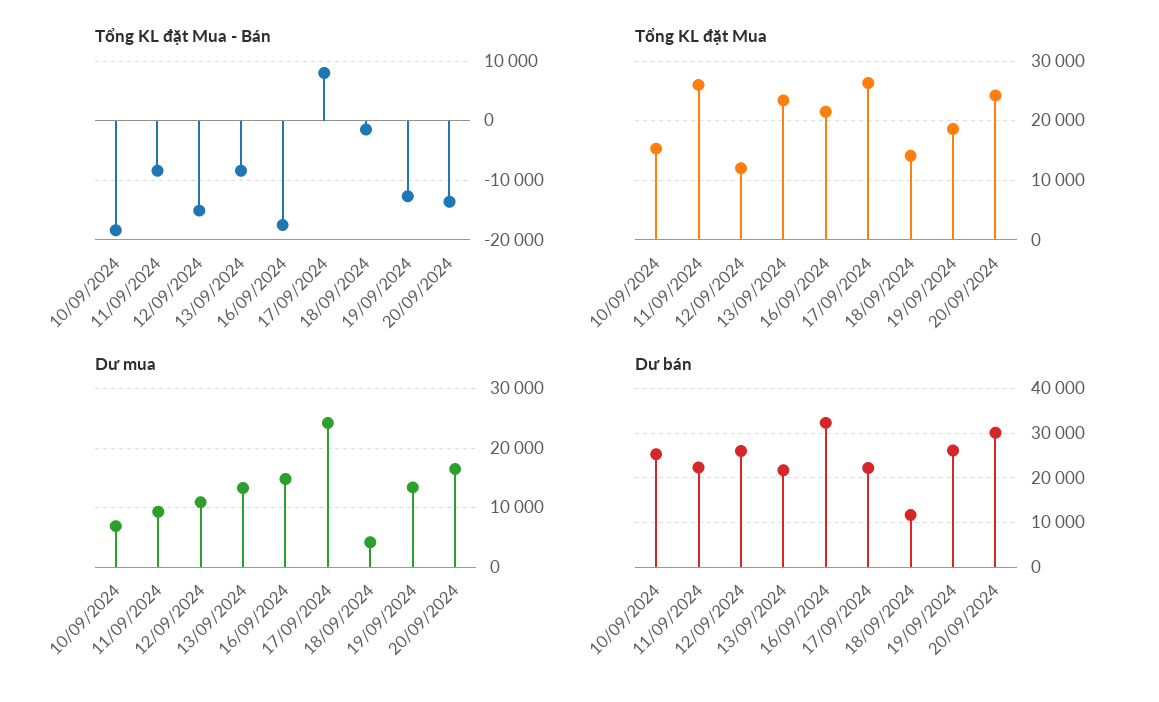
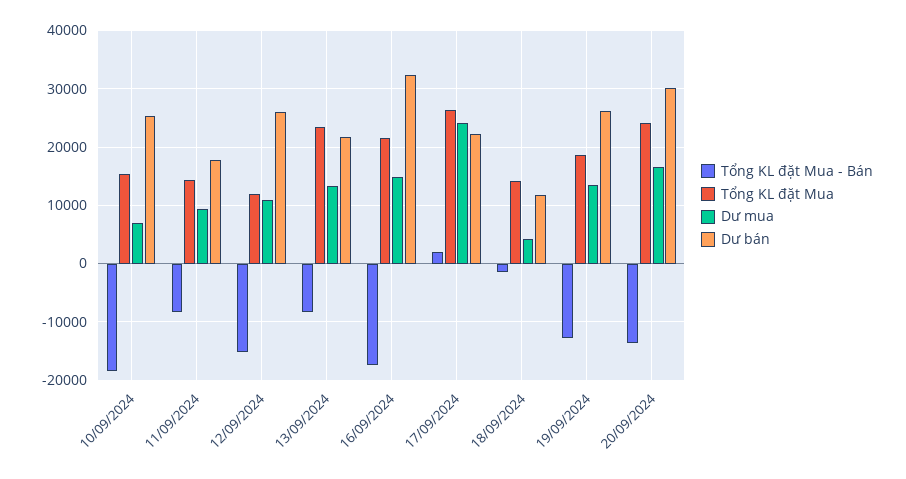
  {
    "Tổng KL đặt Mua - Bán": {
      "10/09/2024": -18000,
      "11/09/2024": -8000,
      "12/09/2024": -16000,
      "13/09/2024": -8000,
      "16/09/2024": -18000,
-     "17/09/2024": 8000,
+     "17/09/2024": 2000,
      "18/09/2024": -2000,
      "19/09/2024": -12000,
      "20/09/2024": -14000
    },
    "Tổng KL đặt Mua": {
      "10/09/2024": 16000,
-     "11/09/2024": 26000,
+     "11/09/2024": 14000,
      "12/09/2024": 12000,
      "13/09/2024": 24000,
      "16/09/2024": 22000,
      "17/09/2024": 26000,
      "18/09/2024": 14000,
      "19/09/2024": 18000,
      "20/09/2024": 24000
    },
    "Dư mua": {
      "10/09/2024": 6000,
      "11/09/2024": 10000,
      "12/09/2024": 10000,
      "13/09/2024": 14000,
      "16/09/2024": 14000,
      "17/09/2024": 24000,
      "18/09/2024": 4000,
      "19/09/2024": 14000,
      "20/09/2024": 16000
    },
    "Dư bán": {
      "10/09/2024": 26000,
-     "11/09/2024": 22000,
+     "11/09/2024": 18000,
      "12/09/2024": 26000,
      "13/09/2024": 22000,
      "16/09/2024": 32000,
      "17/09/2024": 22000,
      "18/09/2024": 12000,
      "19/09/2024": 26000,
      "20/09/2024": 30000
    }
  }

